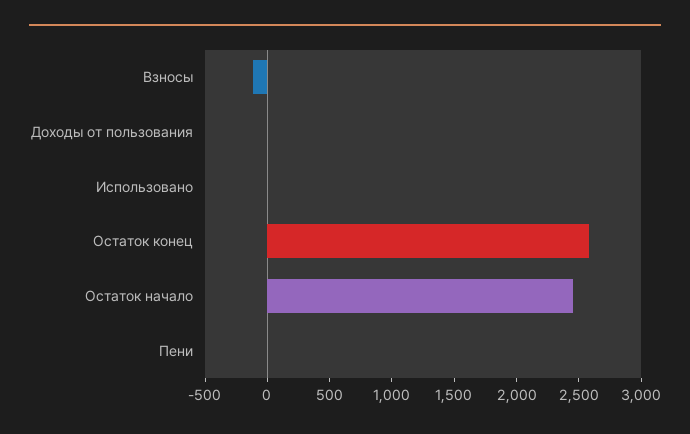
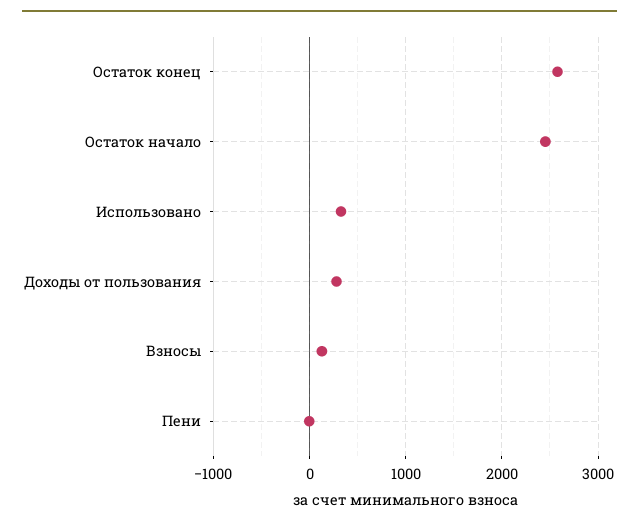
  {
-   "Взносы": -100,
+   "Взносы": 100,
-   "Доходы от пользования": 0,
+   "Доходы от пользования": 300,
-   "Использовано": 0,
+   "Использовано": 300,
    "Остаток конец": 2600,
    "Остаток начало": 2500,
    "Пени": 0
  }

